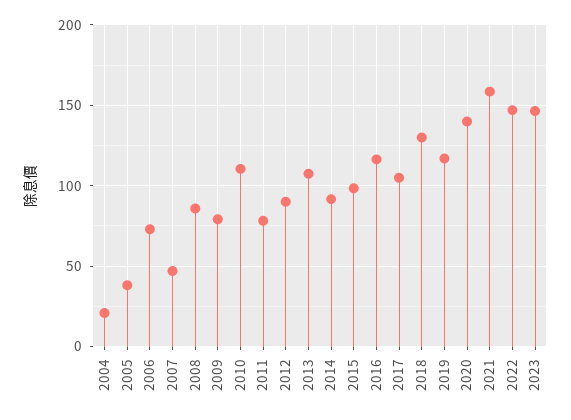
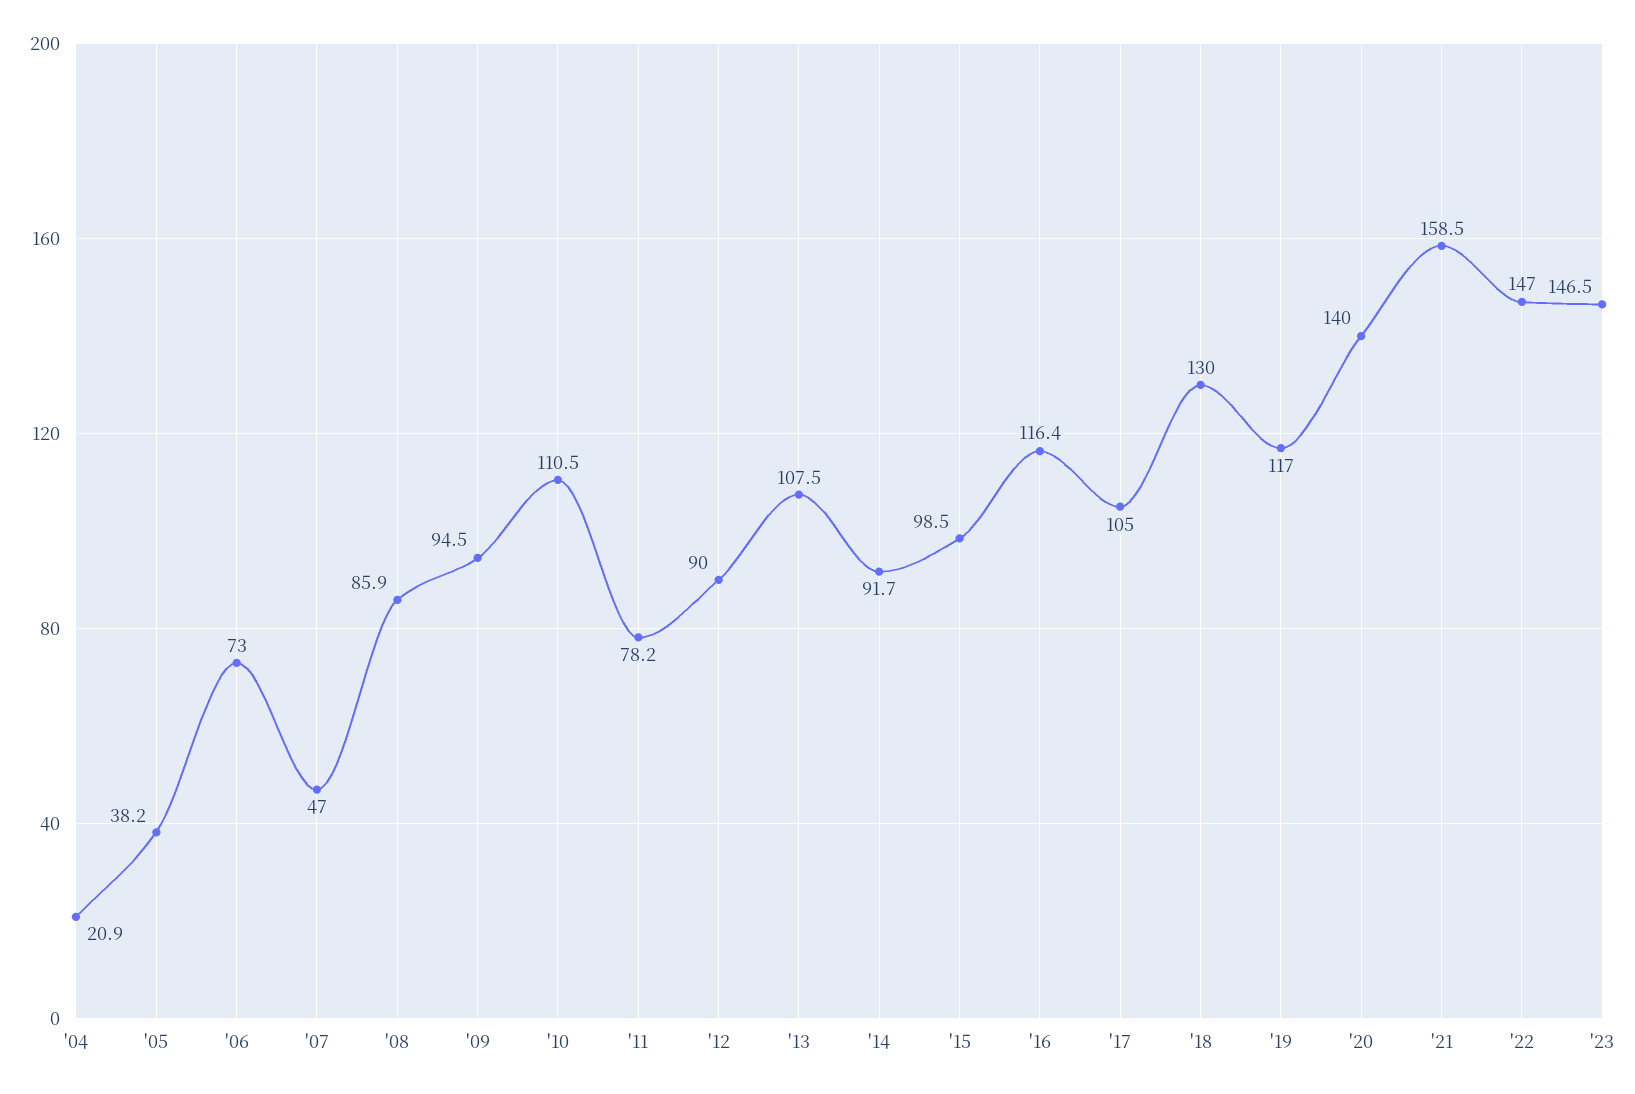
  {
    "2004": 20.9,
    "2005": 38.2,
    "2006": 73,
    "2007": 47,
    "2008": 85.9,
-   "2009": 80,
+   "2009": 94.5,
    "2010": 110.5,
    "2011": 78.2,
    "2012": 90,
    "2013": 107.5,
    "2014": 91.7,
    "2015": 98.5,
    "2016": 116.4,
    "2017": 105,
    "2018": 130,
    "2019": 117,
    "2020": 140,
    "2021": 158.5,
    "2022": 147,
    "2023": 146.5
  }

